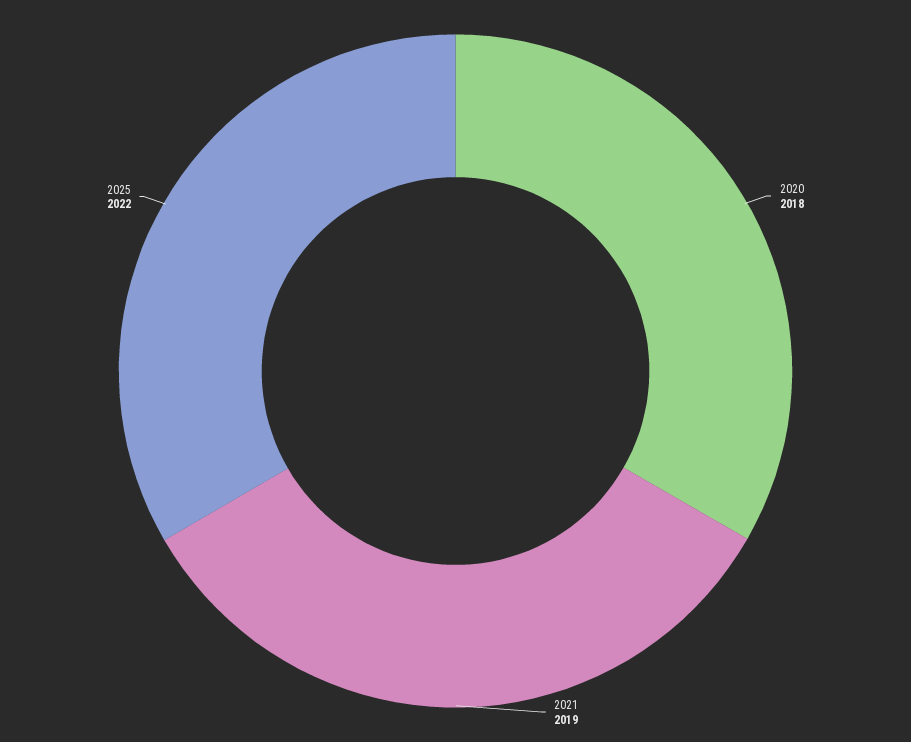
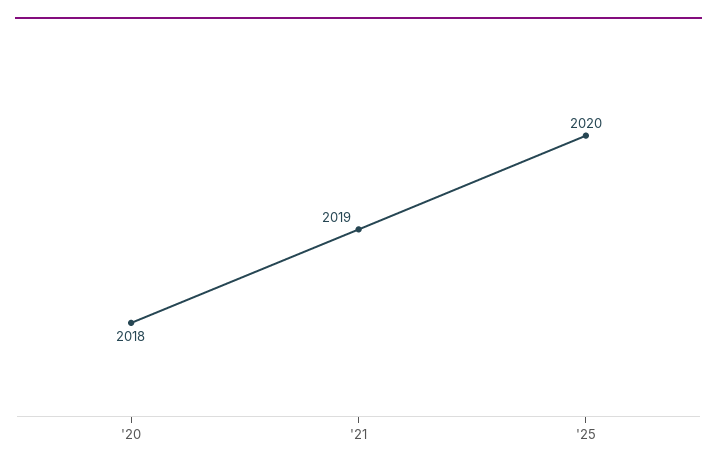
  {
    "2020": 2018,
    "2021": 2019,
-   "2025": 2022
+   "2025": 2020
  }

